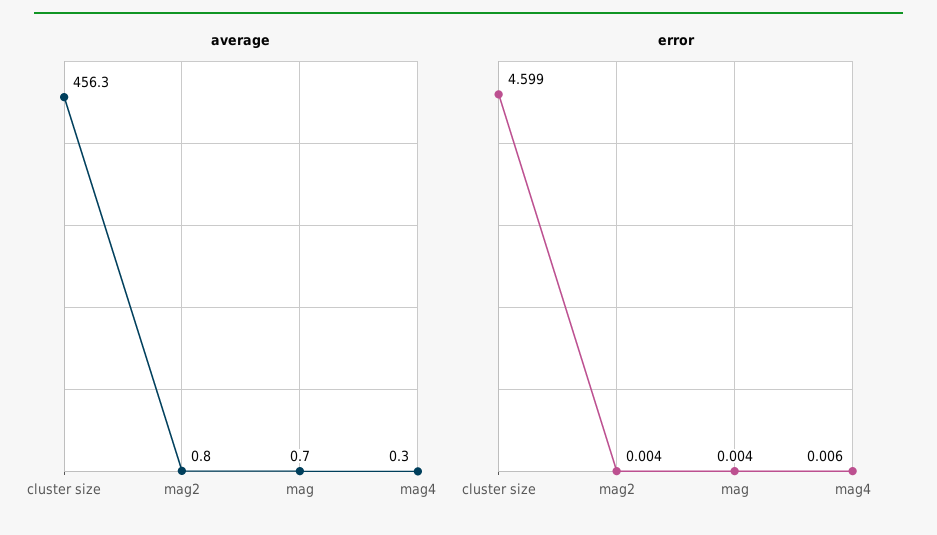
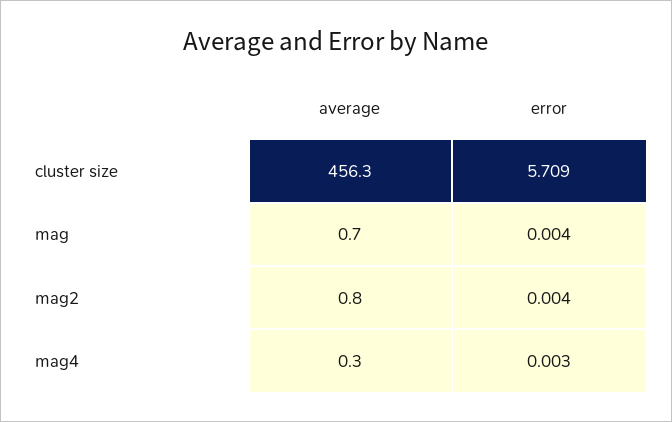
  {
    "average": {
      "cluster size": 456.3,
      "mag2": 0.8,
      "mag": 0.7,
      "mag4": 0.3
    },
    "error": {
-     "cluster size": 4.599,
+     "cluster size": 5.709,
      "mag2": 0.004,
      "mag": 0.004,
-     "mag4": 0.006
+     "mag4": 0.003
    }
  }

